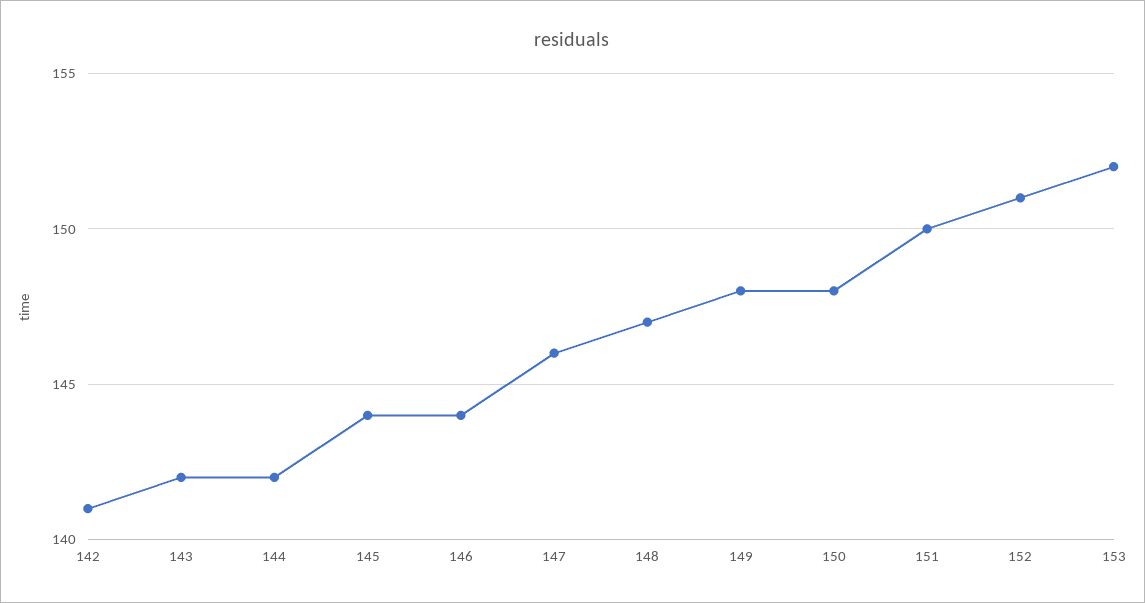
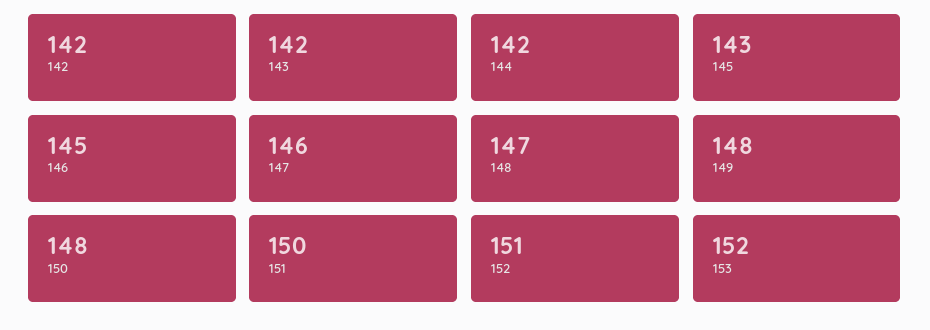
  {
-   "142": 141,
+   "142": 142,
    "143": 142,
    "144": 142,
-   "145": 144,
+   "145": 143,
-   "146": 144,
+   "146": 145,
    "147": 146,
    "148": 147,
    "149": 148,
    "150": 148,
    "151": 150,
    "152": 151,
    "153": 152
  }

